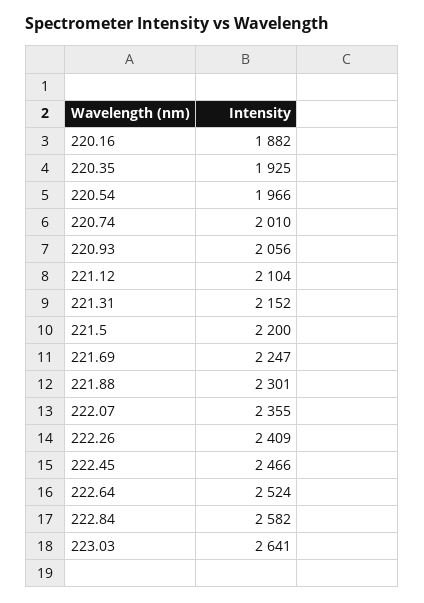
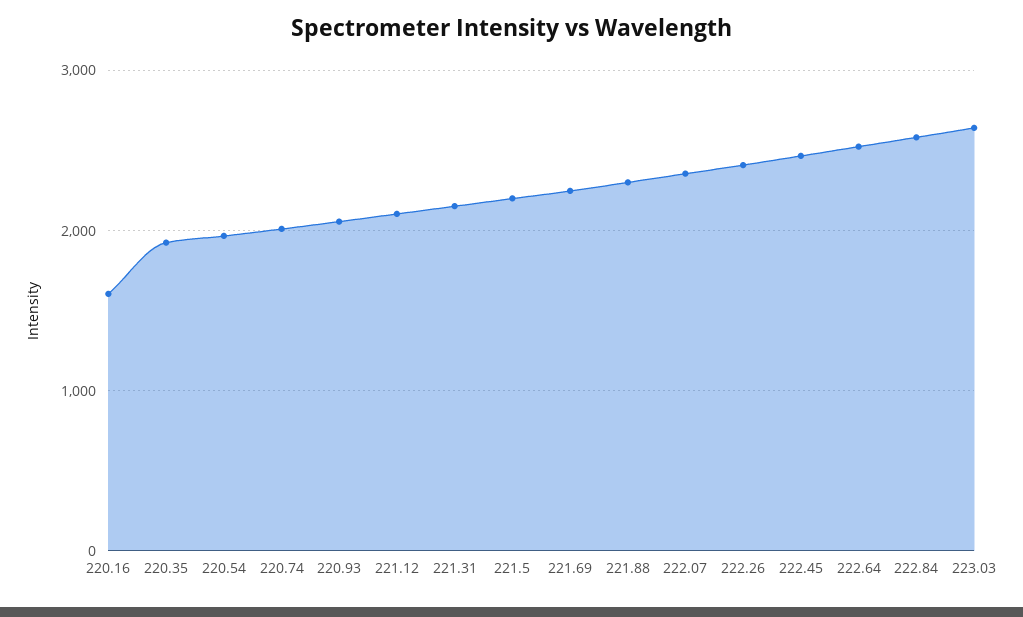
  {
-   "220.16": 1882,
+   "220.16": 1600,
    "220.35": 1925,
    "220.54": 1966,
    "220.74": 2010,
    "220.93": 2056,
    "221.12": 2104,
    "221.31": 2152,
    "221.5": 2200,
    "221.69": 2247,
    "221.88": 2301,
    "222.07": 2355,
    "222.26": 2409,
    "222.45": 2466,
    "222.64": 2524,
    "222.84": 2582,
    "223.03": 2641
  }

